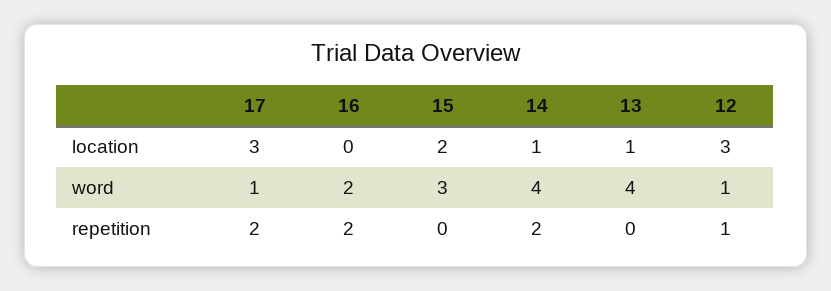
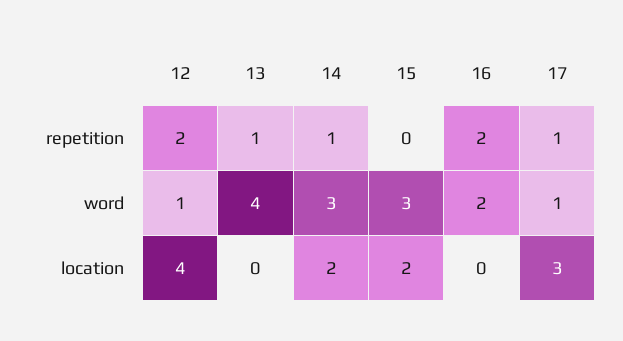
  {
    "17": {
      "location": 3,
      "word": 1,
-     "repetition": 2
+     "repetition": 1
    },
    "16": {
      "location": 0,
      "word": 2,
      "repetition": 2
    },
    "15": {
      "location": 2,
      "word": 3,
      "repetition": 0
    },
    "14": {
-     "location": 1,
+     "location": 2,
-     "word": 4,
+     "word": 3,
-     "repetition": 2
+     "repetition": 1
    },
    "13": {
-     "location": 1,
+     "location": 0,
      "word": 4,
-     "repetition": 0
+     "repetition": 1
    },
    "12": {
-     "location": 3,
+     "location": 4,
      "word": 1,
-     "repetition": 1
+     "repetition": 2
    }
  }

